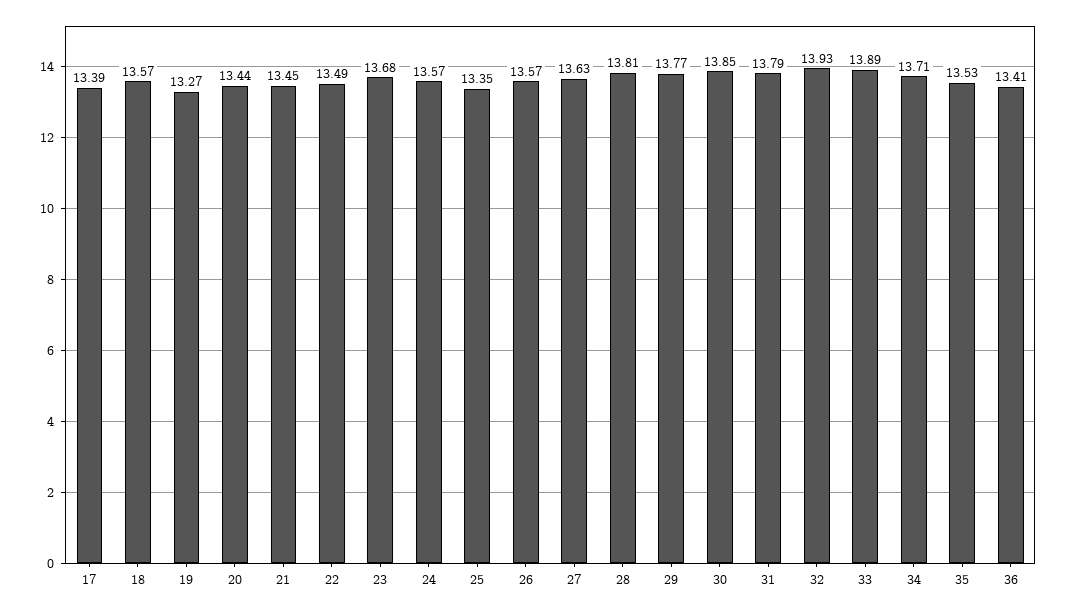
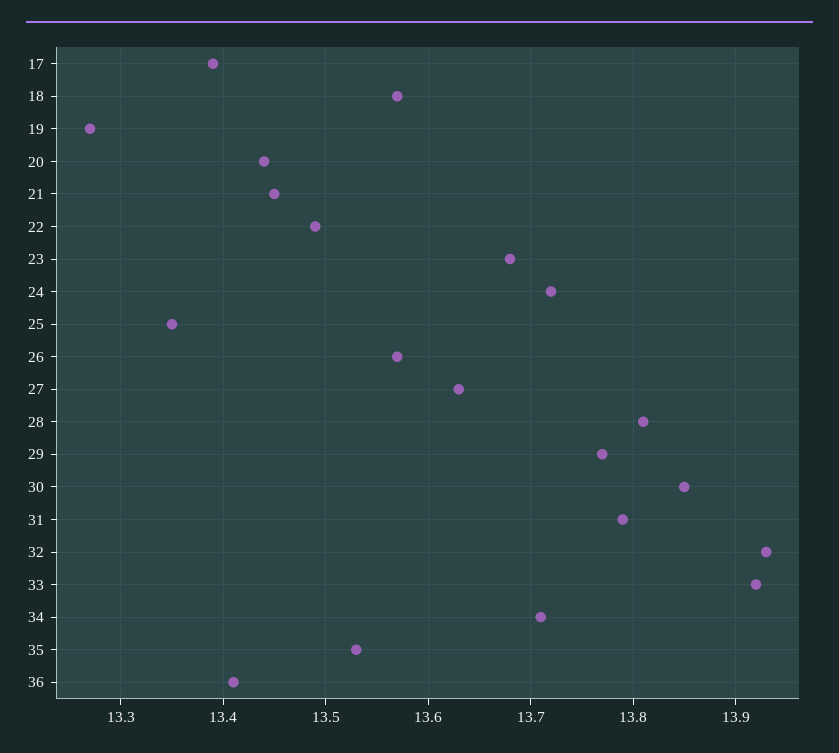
  {
    "17": 13.39,
    "18": 13.57,
    "19": 13.27,
    "20": 13.44,
    "21": 13.45,
    "22": 13.49,
    "23": 13.68,
-   "24": 13.57,
+   "24": 13.72,
    "25": 13.35,
    "26": 13.57,
    "27": 13.63,
    "28": 13.81,
    "29": 13.77,
    "30": 13.85,
    "31": 13.79,
    "32": 13.93,
-   "33": 13.89,
+   "33": 13.92,
    "34": 13.71,
    "35": 13.53,
    "36": 13.41
  }

